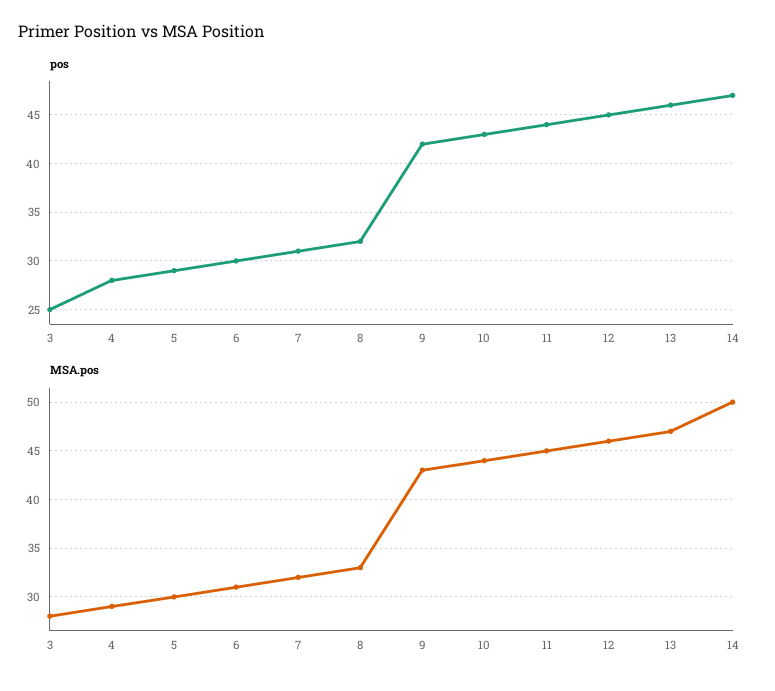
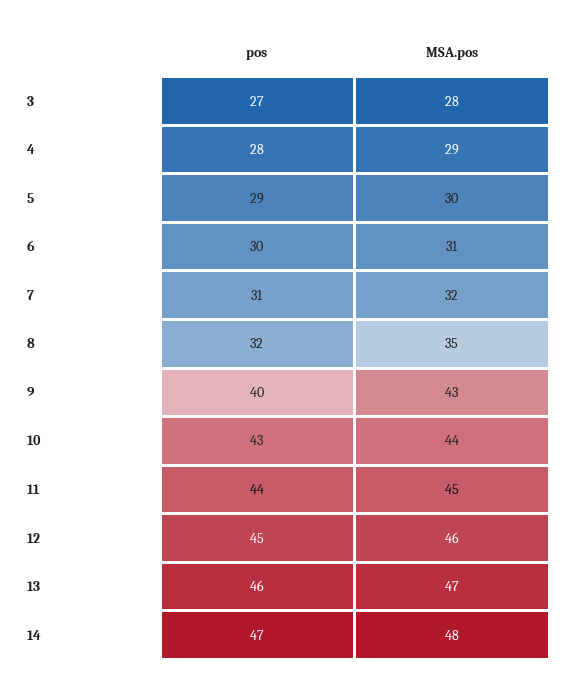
  {
    "pos": {
-     "3": 25,
+     "3": 27,
      "4": 28,
      "5": 29,
      "6": 30,
      "7": 31,
      "8": 32,
-     "9": 42,
+     "9": 40,
      "10": 43,
      "11": 44,
      "12": 45,
      "13": 46,
      "14": 47
    },
    "MSA.pos": {
      "3": 28,
      "4": 29,
      "5": 30,
      "6": 31,
      "7": 32,
-     "8": 33,
+     "8": 35,
      "9": 43,
      "10": 44,
      "11": 45,
      "12": 46,
      "13": 47,
-     "14": 50
+     "14": 48
    }
  }

